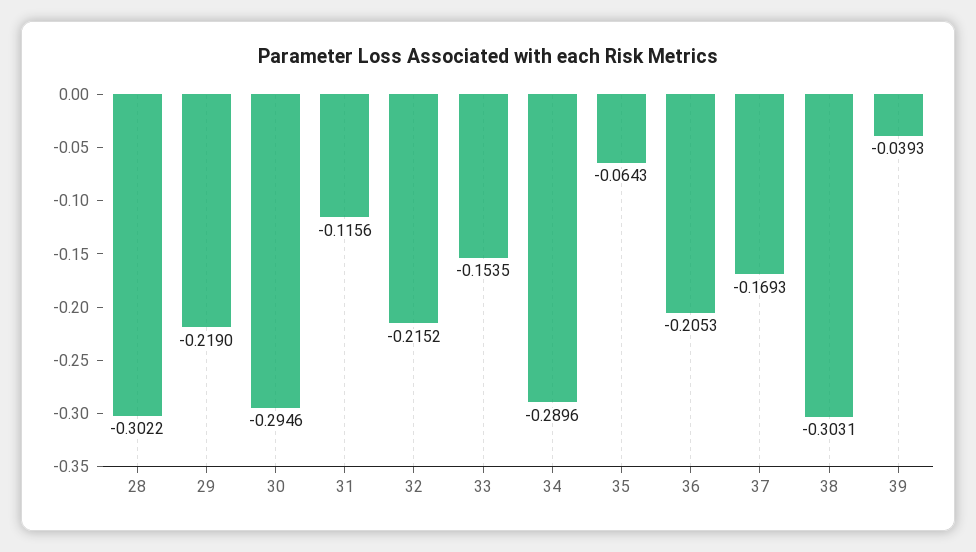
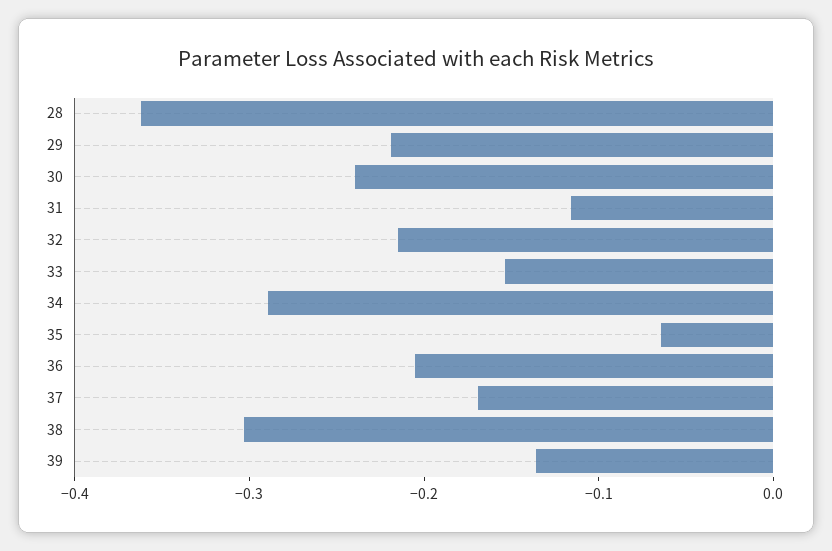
  {
-   "28": -0.3022,
+   "28": -0.36,
    "29": -0.219,
-   "30": -0.2946,
+   "30": -0.24,
    "31": -0.1156,
    "32": -0.2152,
    "33": -0.1535,
    "34": -0.2896,
    "35": -0.0643,
    "36": -0.2053,
    "37": -0.1693,
    "38": -0.3031,
-   "39": -0.0393
+   "39": -0.14
  }

